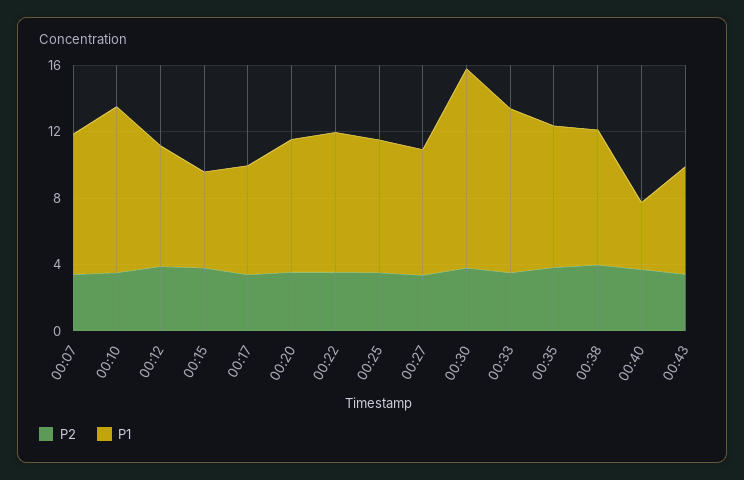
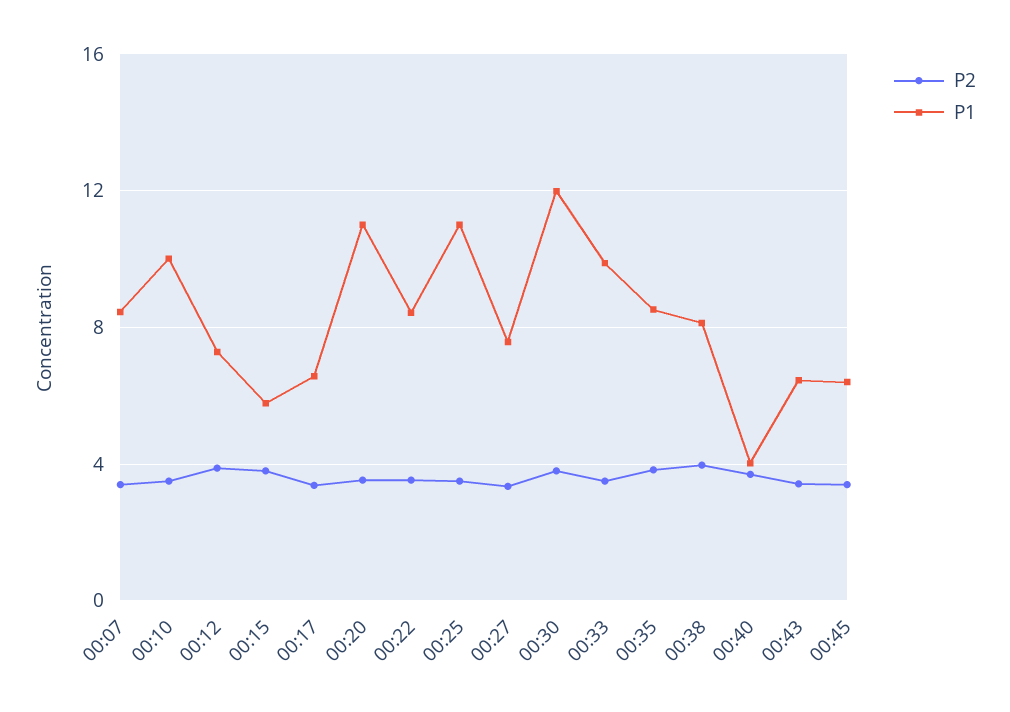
  {
    "P2": {
      "00:07": 3.5,
      "00:10": 3.5,
      "00:12": 4,
      "00:15": 4,
      "00:17": 3.5,
      "00:20": 3.5,
      "00:22": 3.5,
      "00:25": 3.5,
      "00:27": 3.5,
      "00:30": 4,
      "00:33": 3.5,
      "00:35": 4,
      "00:38": 4,
      "00:40": 3.5,
-     "00:43": 3.5
+     "00:43": 3.5,
+     "00:45": 3.5
    },
    "P1": {
      "00:07": 8.5,
      "00:10": 10,
      "00:12": 7.5,
      "00:15": 6,
      "00:17": 6.5,
-     "00:20": 8,
+     "00:20": 11,
      "00:22": 8.5,
-     "00:25": 8,
+     "00:25": 11,
      "00:27": 7.5,
      "00:30": 12,
      "00:33": 10,
      "00:35": 8.5,
      "00:38": 8,
      "00:40": 4,
-     "00:43": 6.5
+     "00:43": 6.5,
+     "00:45": 6.5
    }
  }

